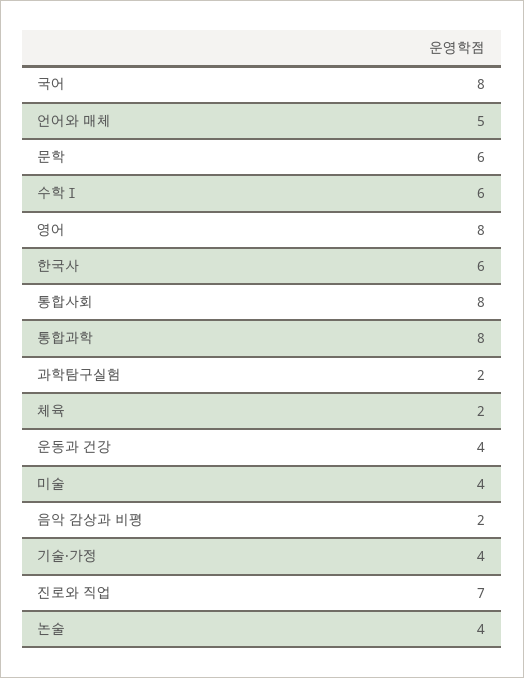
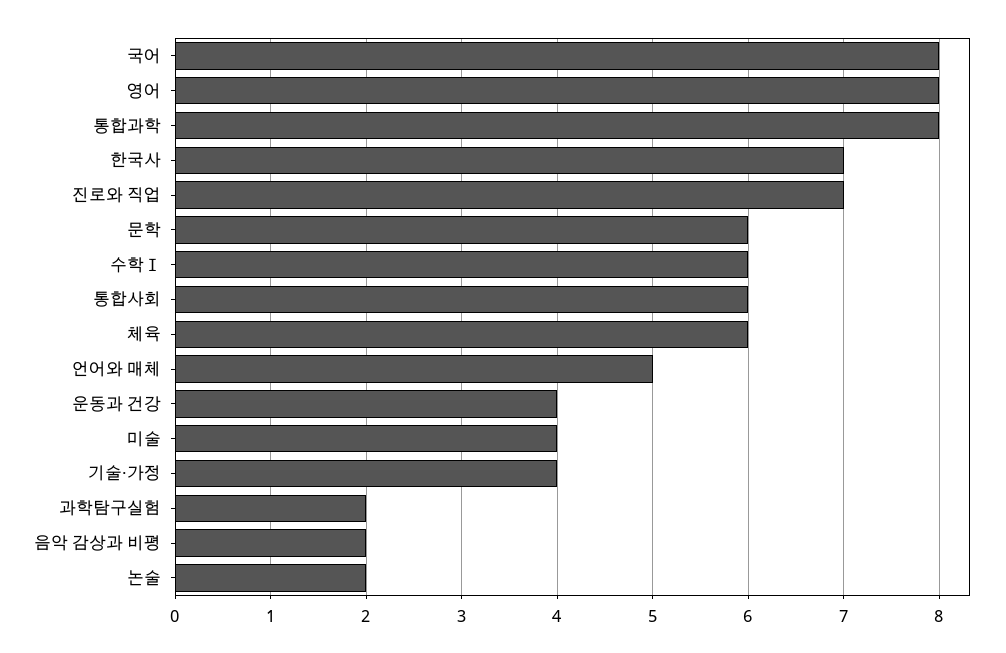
  {
    "국어": 8,
    "언어와 매체": 5,
    "문학": 6,
    "수학Ⅰ": 6,
    "영어": 8,
-   "한국사": 6,
+   "한국사": 7,
-   "통합사회": 8,
+   "통합사회": 6,
    "통합과학": 8,
    "과학탐구실험": 2,
-   "체육": 2,
+   "체육": 6,
    "운동과 건강": 4,
    "미술": 4,
    "음악 감상과 비평": 2,
    "기술·가정": 4,
    "진로와 직업": 7,
-   "논술": 4
+   "논술": 2
  }

